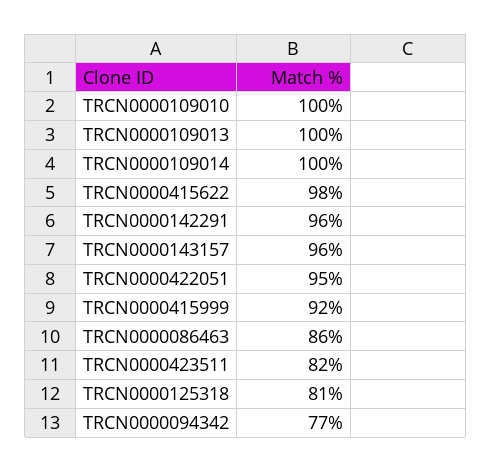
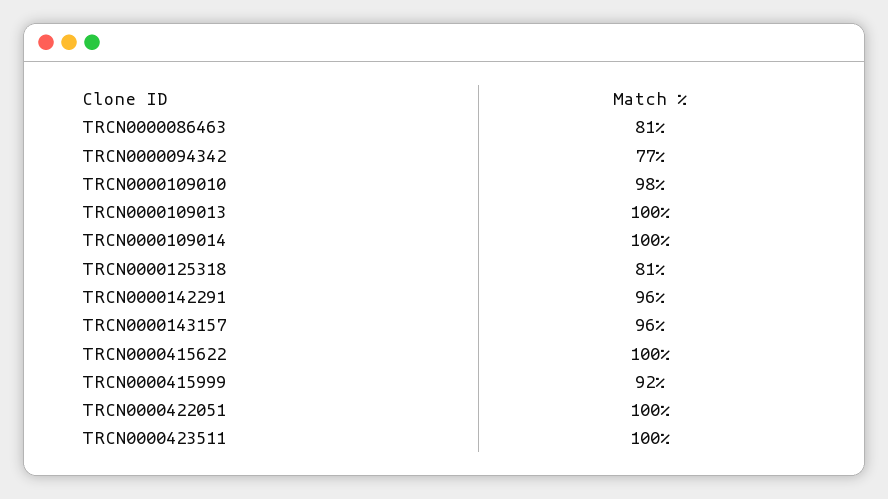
  {
-   "TRCN0000109010": 100,
+   "TRCN0000109010": 98,
    "TRCN0000109013": 100,
    "TRCN0000109014": 100,
-   "TRCN0000415622": 98,
+   "TRCN0000415622": 100,
    "TRCN0000142291": 96,
    "TRCN0000143157": 96,
-   "TRCN0000422051": 95,
+   "TRCN0000422051": 100,
    "TRCN0000415999": 92,
-   "TRCN0000086463": 86,
+   "TRCN0000086463": 81,
-   "TRCN0000423511": 82,
+   "TRCN0000423511": 100,
    "TRCN0000125318": 81,
    "TRCN0000094342": 77
  }

